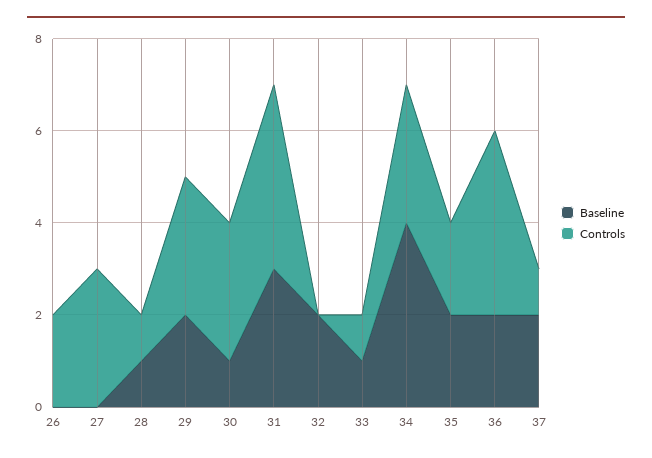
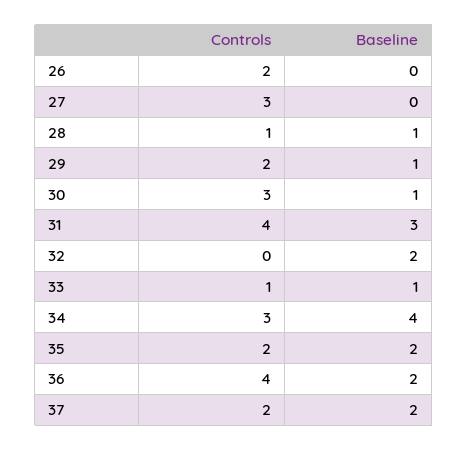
  {
    "Baseline": {
      "26": 0,
      "27": 0,
      "28": 1,
-     "29": 2,
+     "29": 1,
      "30": 1,
      "31": 3,
      "32": 2,
      "33": 1,
      "34": 4,
      "35": 2,
      "36": 2,
      "37": 2
    },
    "Controls": {
      "26": 2,
      "27": 3,
      "28": 1,
-     "29": 3,
+     "29": 2,
      "30": 3,
      "31": 4,
      "32": 0,
      "33": 1,
      "34": 3,
      "35": 2,
      "36": 4,
-     "37": 1
+     "37": 2
    }
  }

